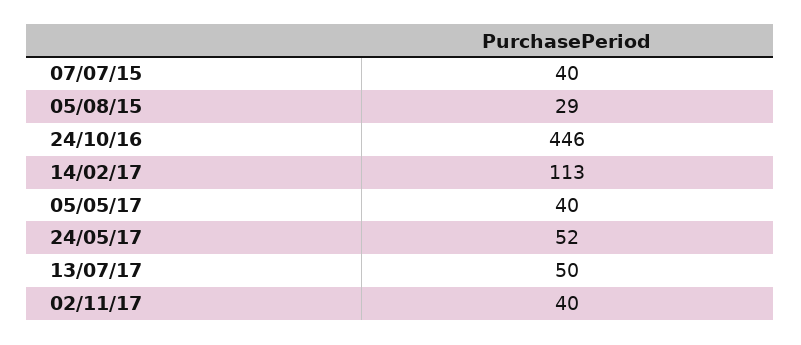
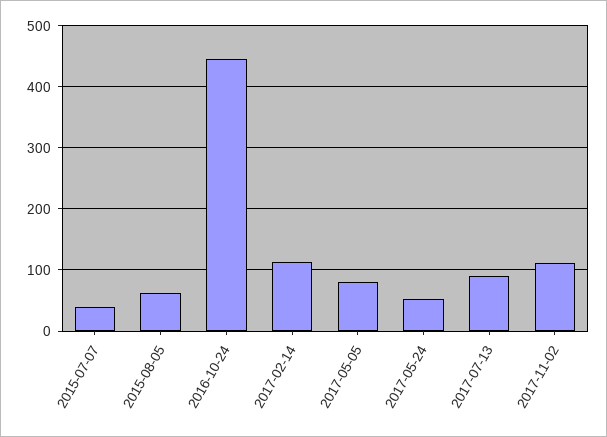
  {
    "07/07/15": 40,
-   "05/08/15": 29,
+   "05/08/15": 60,
    "24/10/16": 446,
    "14/02/17": 113,
-   "05/05/17": 40,
+   "05/05/17": 80,
    "24/05/17": 52,
-   "13/07/17": 50,
+   "13/07/17": 90,
-   "02/11/17": 40
+   "02/11/17": 110
  }

